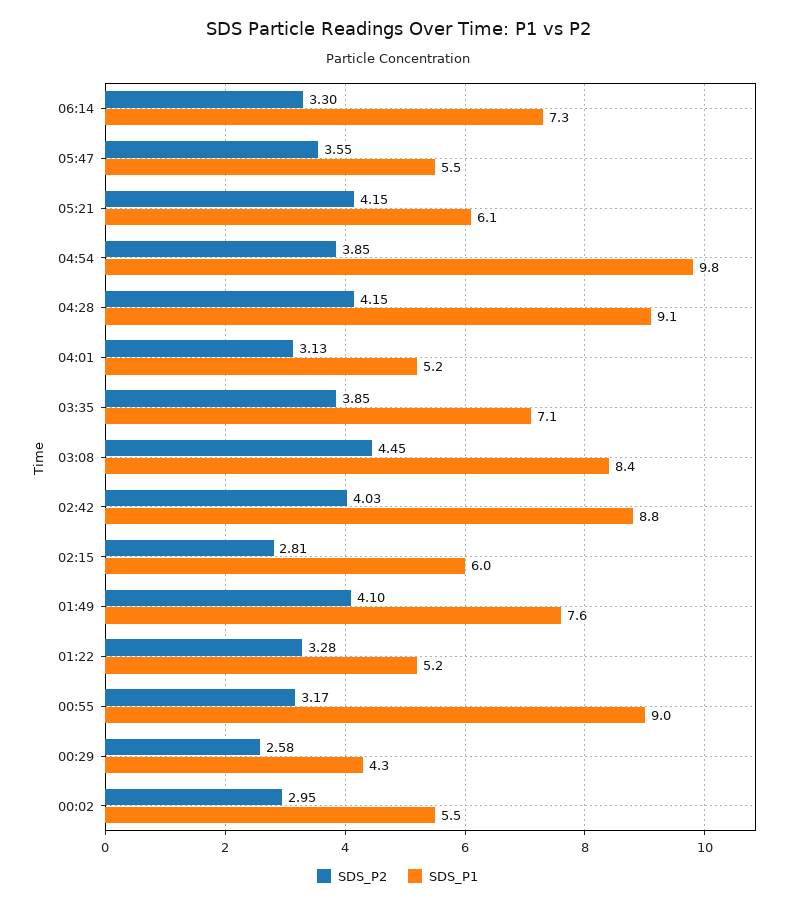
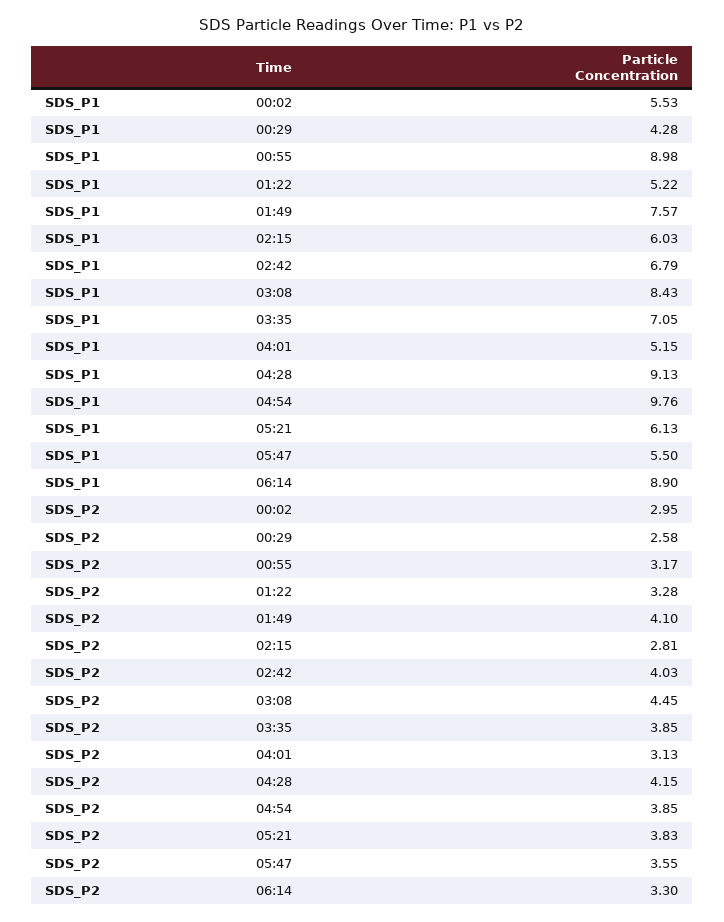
  {
    "SDS_P2": {
      "06:14": 3.3,
      "05:47": 3.55,
-     "05:21": 4.15,
+     "05:21": 3.83,
      "04:54": 3.85,
      "04:28": 4.15,
      "04:01": 3.13,
      "03:35": 3.85,
      "03:08": 4.45,
      "02:42": 4.03,
      "02:15": 2.81,
      "01:49": 4.1,
      "01:22": 3.28,
      "00:55": 3.17,
      "00:29": 2.58,
      "00:02": 2.95
    },
    "SDS_P1": {
-     "06:14": 7.3,
+     "06:14": 8.9,
      "05:47": 5.5,
      "05:21": 6.13,
      "04:54": 9.76,
      "04:28": 9.13,
      "04:01": 5.15,
      "03:35": 7.05,
      "03:08": 8.43,
-     "02:42": 8.8,
+     "02:42": 6.79,
      "02:15": 6.03,
      "01:49": 7.57,
      "01:22": 5.22,
      "00:55": 8.98,
      "00:29": 4.28,
      "00:02": 5.53
    }
  }

